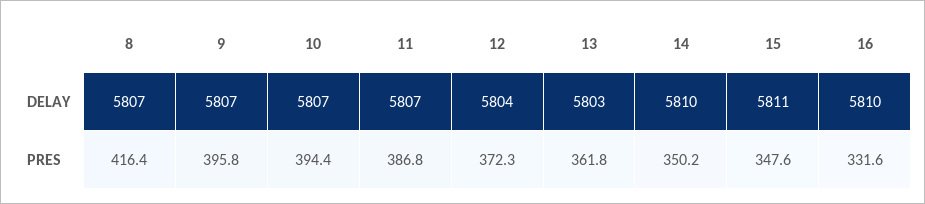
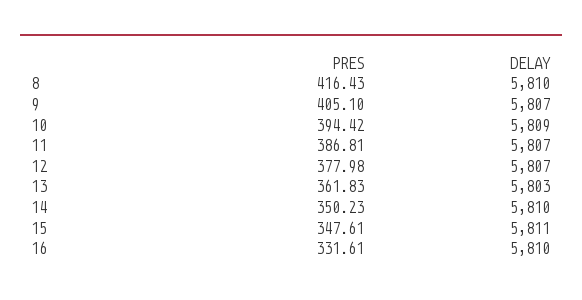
  {
    "8": {
-     "DELAY": 5807,
+     "DELAY": 5810,
      "PRES": 416.43
    },
    "9": {
      "DELAY": 5807,
-     "PRES": 395.8
+     "PRES": 405.1
    },
    "10": {
-     "DELAY": 5807,
+     "DELAY": 5809,
      "PRES": 394.42
    },
    "11": {
      "DELAY": 5807,
      "PRES": 386.81
    },
    "12": {
-     "DELAY": 5804,
+     "DELAY": 5807,
-     "PRES": 372.3
+     "PRES": 377.98
    },
    "13": {
      "DELAY": 5803,
      "PRES": 361.83
    },
    "14": {
      "DELAY": 5810,
      "PRES": 350.23
    },
    "15": {
      "DELAY": 5811,
      "PRES": 347.61
    },
    "16": {
      "DELAY": 5810,
      "PRES": 331.61
    }
  }

